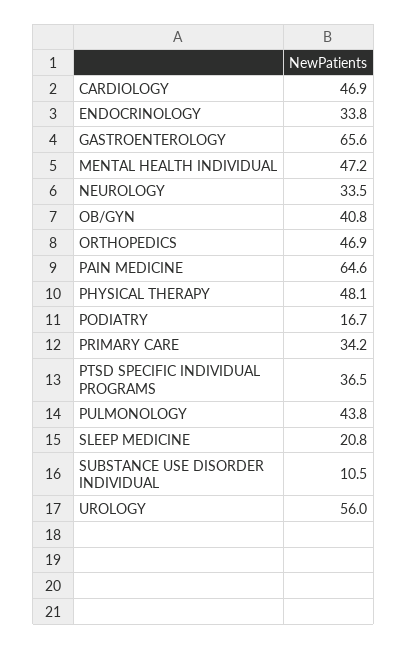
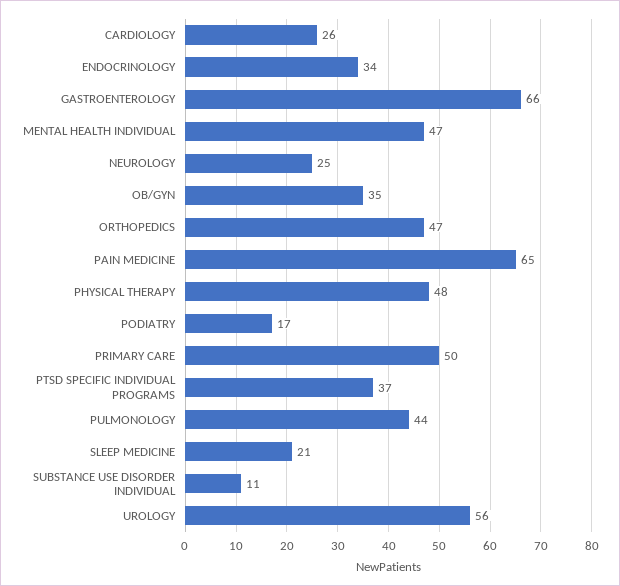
  {
-   "CARDIOLOGY": 46.9,
+   "CARDIOLOGY": 26,
    "ENDOCRINOLOGY": 33.8,
    "GASTROENTEROLOGY": 65.6,
    "MENTAL HEALTH INDIVIDUAL": 47.2,
-   "NEUROLOGY": 33.5,
+   "NEUROLOGY": 25,
-   "OB/GYN": 40.8,
+   "OB/GYN": 35,
    "ORTHOPEDICS": 46.9,
    "PAIN MEDICINE": 64.6,
    "PHYSICAL THERAPY": 48.1,
    "PODIATRY": 16.7,
-   "PRIMARY CARE": 34.2,
+   "PRIMARY CARE": 50,
    "PTSD SPECIFIC INDIVIDUAL PROGRAMS": 36.5,
    "PULMONOLOGY": 43.8,
    "SLEEP MEDICINE": 20.8,
    "SUBSTANCE USE DISORDER INDIVIDUAL": 10.5,
    "UROLOGY": 56
  }

